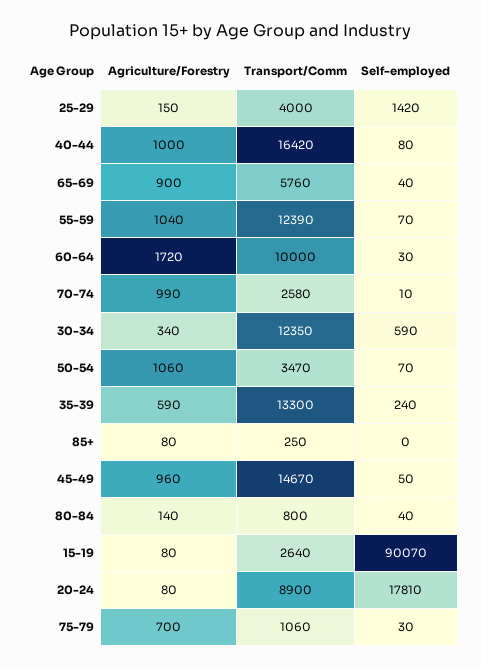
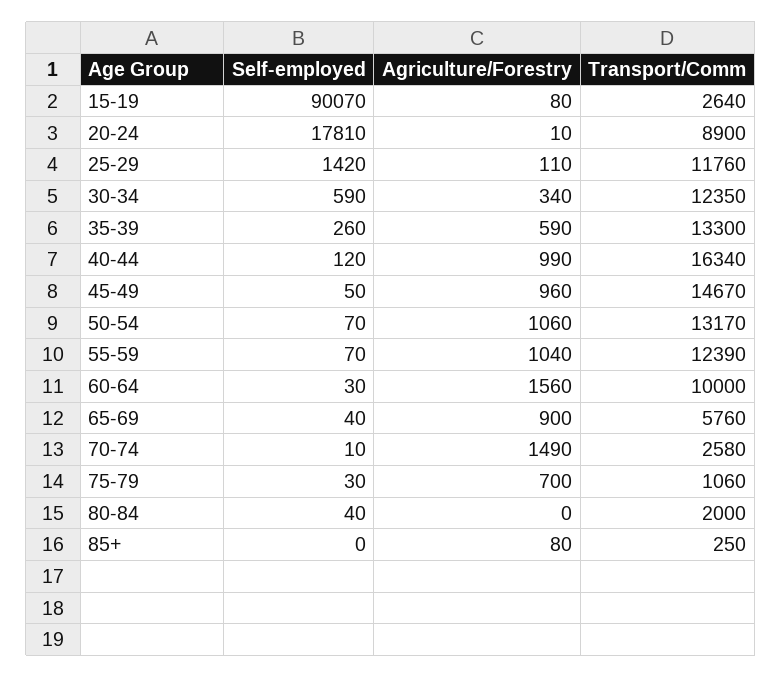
  {
    "Agriculture/Forestry": {
-     "25-29": 150,
+     "25-29": 110,
-     "40-44": 1000,
+     "40-44": 990,
      "65-69": 900,
      "55-59": 1040,
-     "60-64": 1720,
+     "60-64": 1560,
-     "70-74": 990,
+     "70-74": 1490,
      "30-34": 340,
      "50-54": 1060,
      "35-39": 590,
      "85+": 80,
      "45-49": 960,
-     "80-84": 140,
+     "80-84": 0,
      "15-19": 80,
-     "20-24": 80,
+     "20-24": 10,
      "75-79": 700
    },
    "Transport/Comm": {
-     "25-29": 4000,
+     "25-29": 11760,
-     "40-44": 16420,
+     "40-44": 16340,
      "65-69": 5760,
      "55-59": 12390,
      "60-64": 10000,
      "70-74": 2580,
      "30-34": 12350,
-     "50-54": 3470,
+     "50-54": 13170,
      "35-39": 13300,
      "85+": 250,
      "45-49": 14670,
-     "80-84": 800,
+     "80-84": 2000,
      "15-19": 2640,
      "20-24": 8900,
      "75-79": 1060
    },
    "Self-employed": {
      "25-29": 1420,
-     "40-44": 80,
+     "40-44": 120,
      "65-69": 40,
      "55-59": 70,
      "60-64": 30,
      "70-74": 10,
      "30-34": 590,
      "50-54": 70,
-     "35-39": 240,
+     "35-39": 260,
      "85+": 0,
      "45-49": 50,
      "80-84": 40,
      "15-19": 90070,
      "20-24": 17810,
      "75-79": 30
    }
  }

